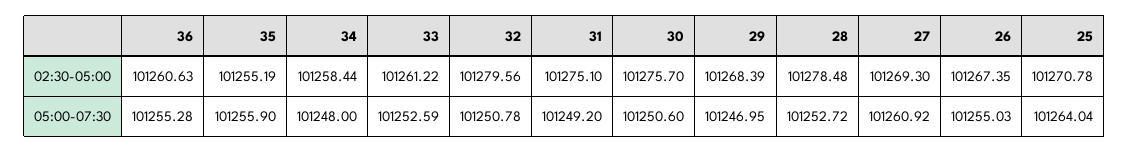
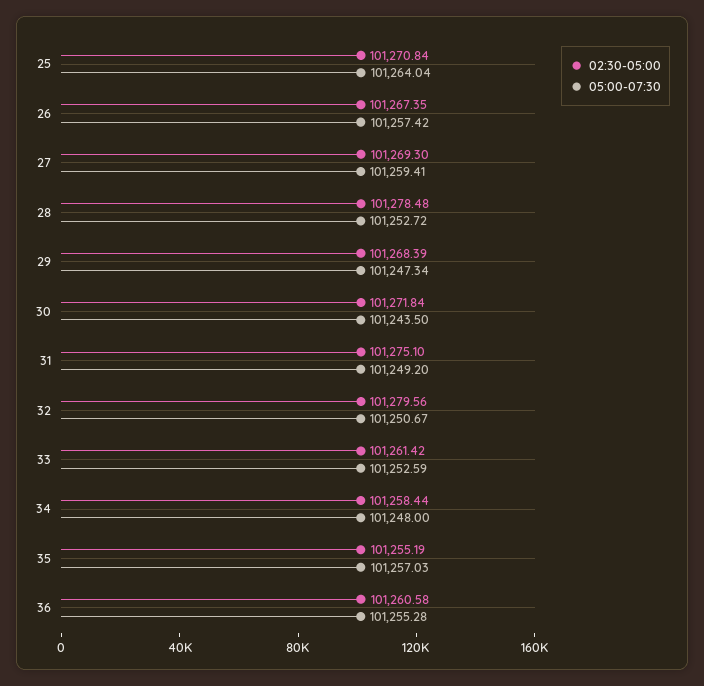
  {
    "02:30-05:00": {
-     "36": 101260.63,
+     "36": 101260.58,
      "35": 101255.19,
      "34": 101258.44,
-     "33": 101261.22,
+     "33": 101261.42,
      "32": 101279.56,
      "31": 101275.1,
-     "30": 101275.7,
+     "30": 101271.84,
      "29": 101268.39,
      "28": 101278.48,
      "27": 101269.3,
      "26": 101267.35,
-     "25": 101270.78
+     "25": 101270.84
    },
    "05:00-07:30": {
      "36": 101255.28,
-     "35": 101255.9,
+     "35": 101257.03,
      "34": 101248,
      "33": 101252.59,
-     "32": 101250.78,
+     "32": 101250.67,
      "31": 101249.2,
-     "30": 101250.6,
+     "30": 101243.5,
-     "29": 101246.95,
+     "29": 101247.34,
      "28": 101252.72,
-     "27": 101260.92,
+     "27": 101259.41,
-     "26": 101255.03,
+     "26": 101257.42,
      "25": 101264.04
    }
  }

